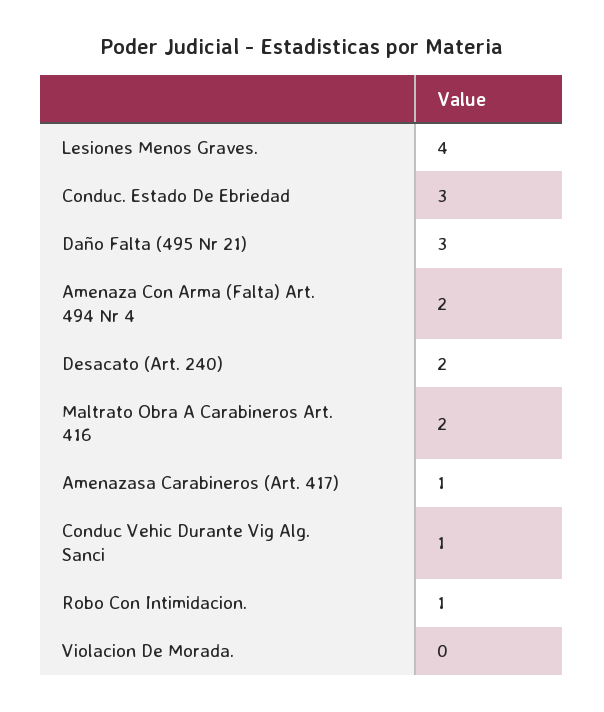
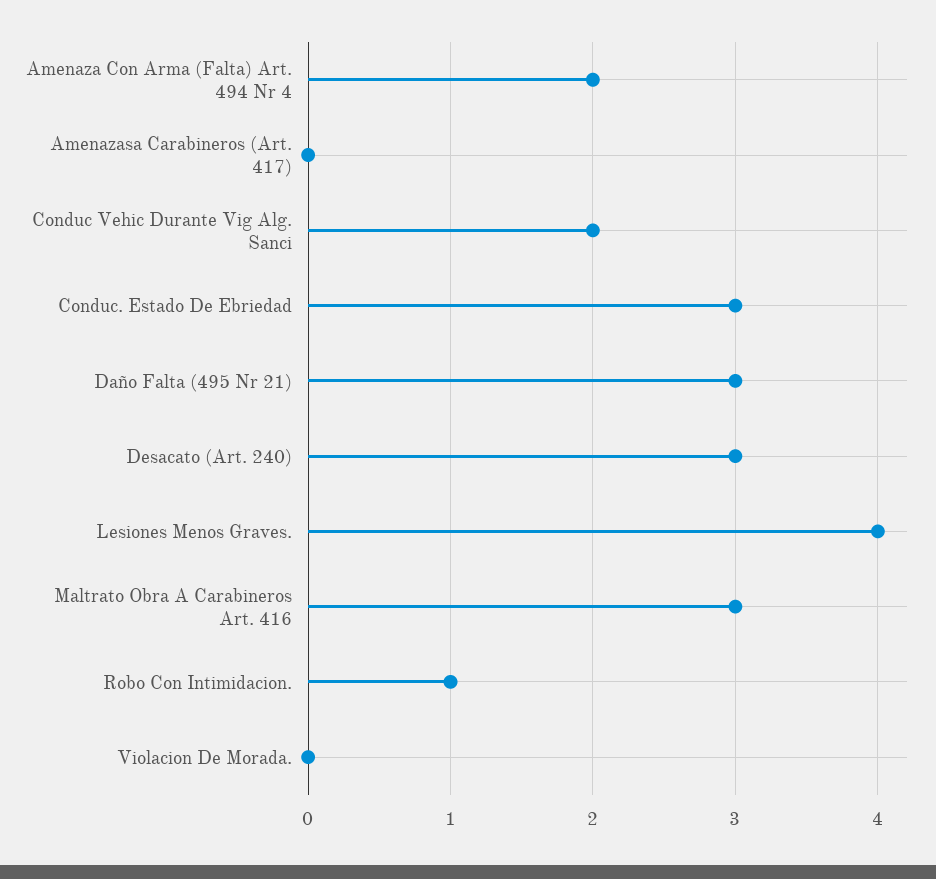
  {
    "Lesiones Menos Graves.": 4,
    "Conduc. Estado De Ebriedad": 3,
    "Daño Falta (495 Nr 21)": 3,
    "Amenaza Con Arma (Falta) Art. 494 Nr 4": 2,
-   "Desacato (Art. 240)": 2,
+   "Desacato (Art. 240)": 3,
-   "Maltrato Obra A Carabineros Art. 416": 2,
+   "Maltrato Obra A Carabineros Art. 416": 3,
-   "Amenazasa Carabineros (Art. 417)": 1,
+   "Amenazasa Carabineros (Art. 417)": 0,
-   "Conduc Vehic Durante Vig Alg. Sanci": 1,
+   "Conduc Vehic Durante Vig Alg. Sanci": 2,
    "Robo Con Intimidacion.": 1,
    "Violacion De Morada.": 0
  }

